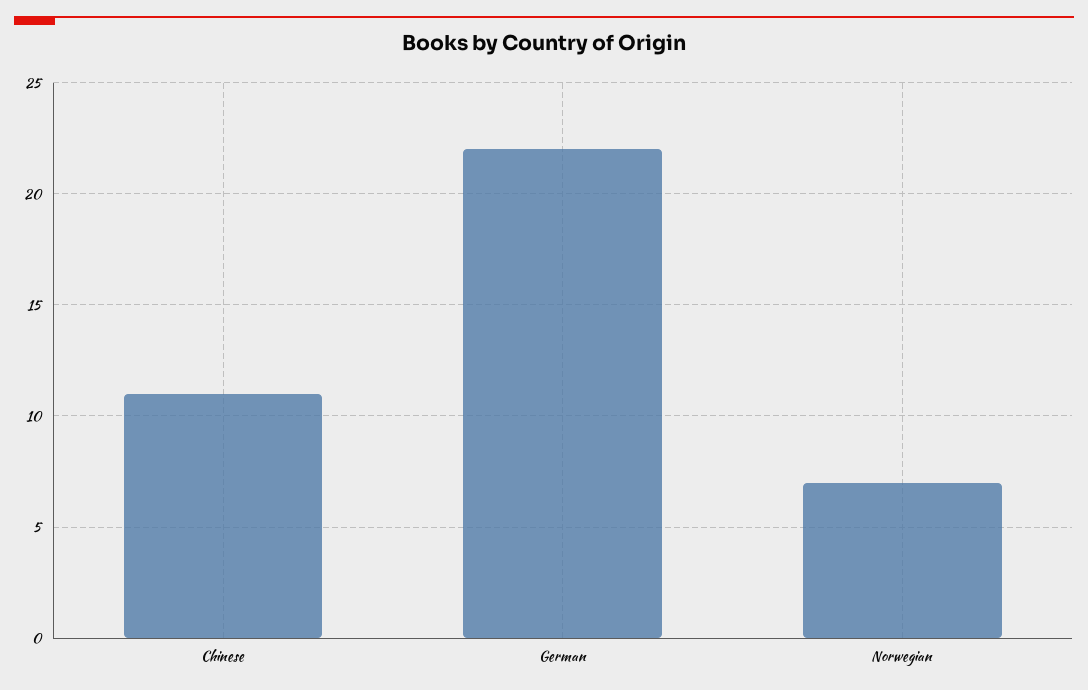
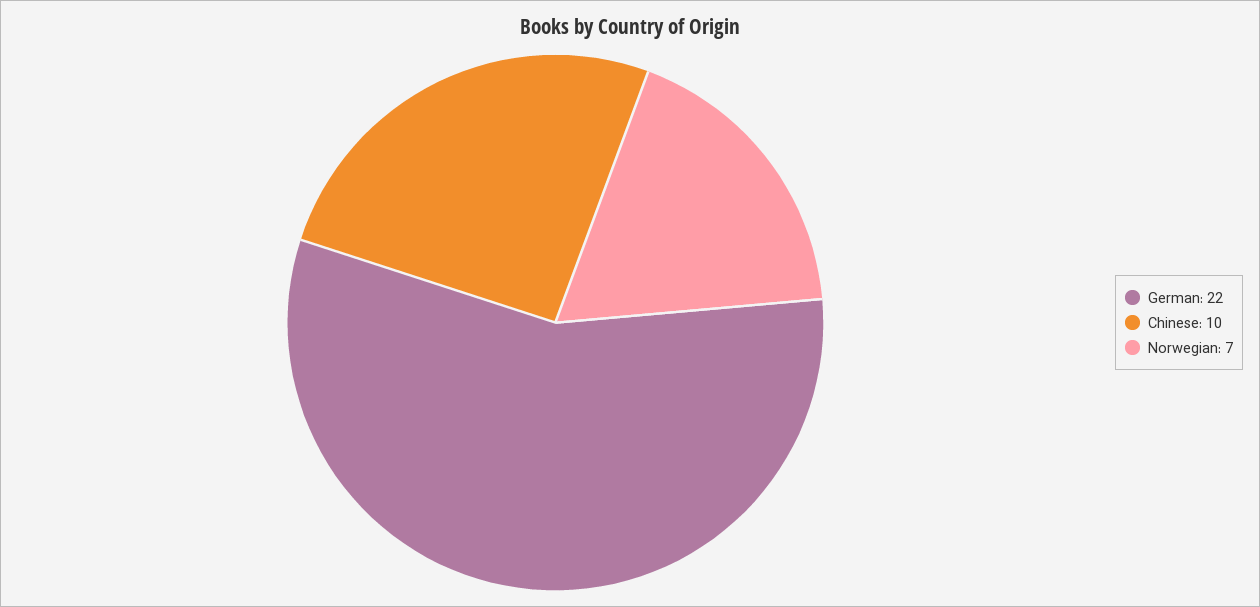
  {
-   "Chinese": 11,
+   "Chinese": 10,
    "German": 22,
    "Norwegian": 7
  }

